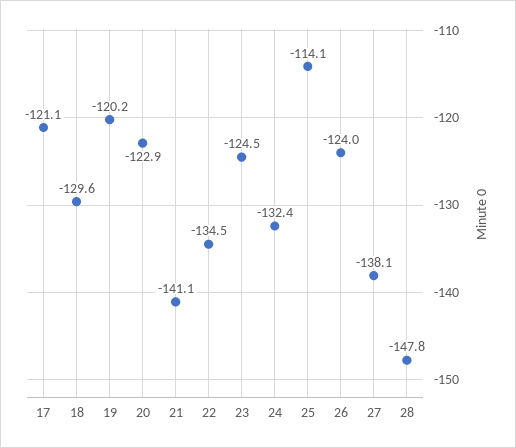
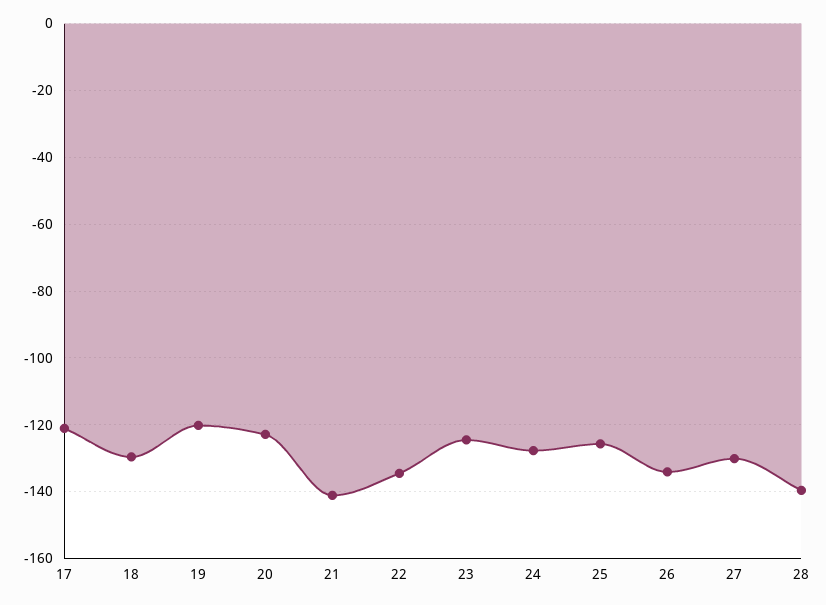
  {
    "17": -121.1,
    "18": -129.6,
    "19": -120.2,
    "20": -122.9,
    "21": -141.1,
    "22": -134.5,
    "23": -124.5,
-   "24": -132.4,
+   "24": -128,
-   "25": -114.1,
+   "25": -126,
-   "26": -124,
+   "26": -134,
-   "27": -138.1,
+   "27": -130,
-   "28": -147.8
+   "28": -140
  }

